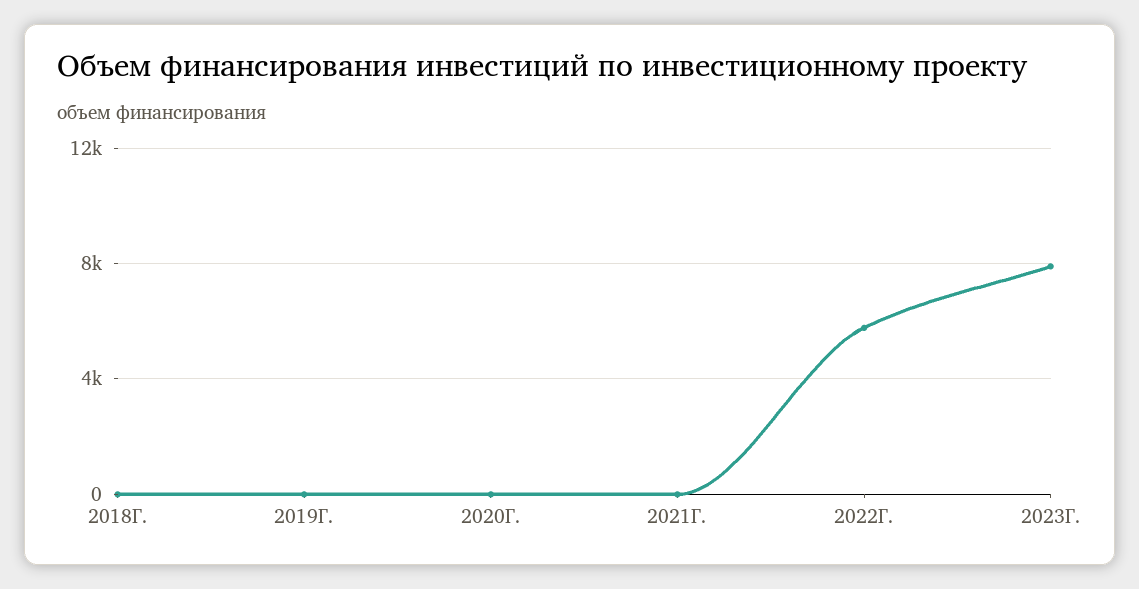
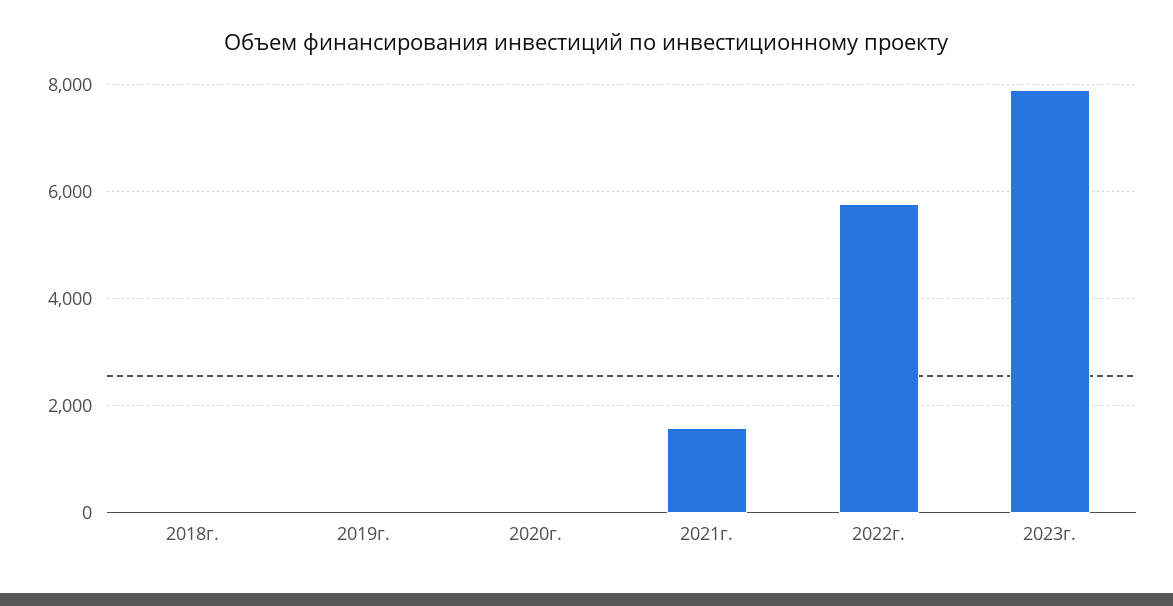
  {
    "2018Г.": 0,
    "2019Г.": 0,
    "2020Г.": 0,
-   "2021Г.": 0,
+   "2021Г.": 1600,
    "2022Г.": 5800,
    "2023Г.": 8000
  }

